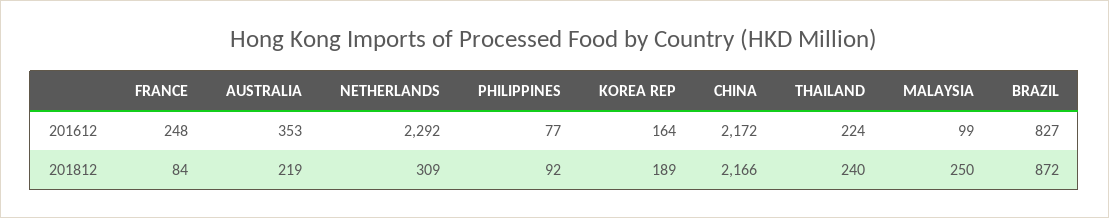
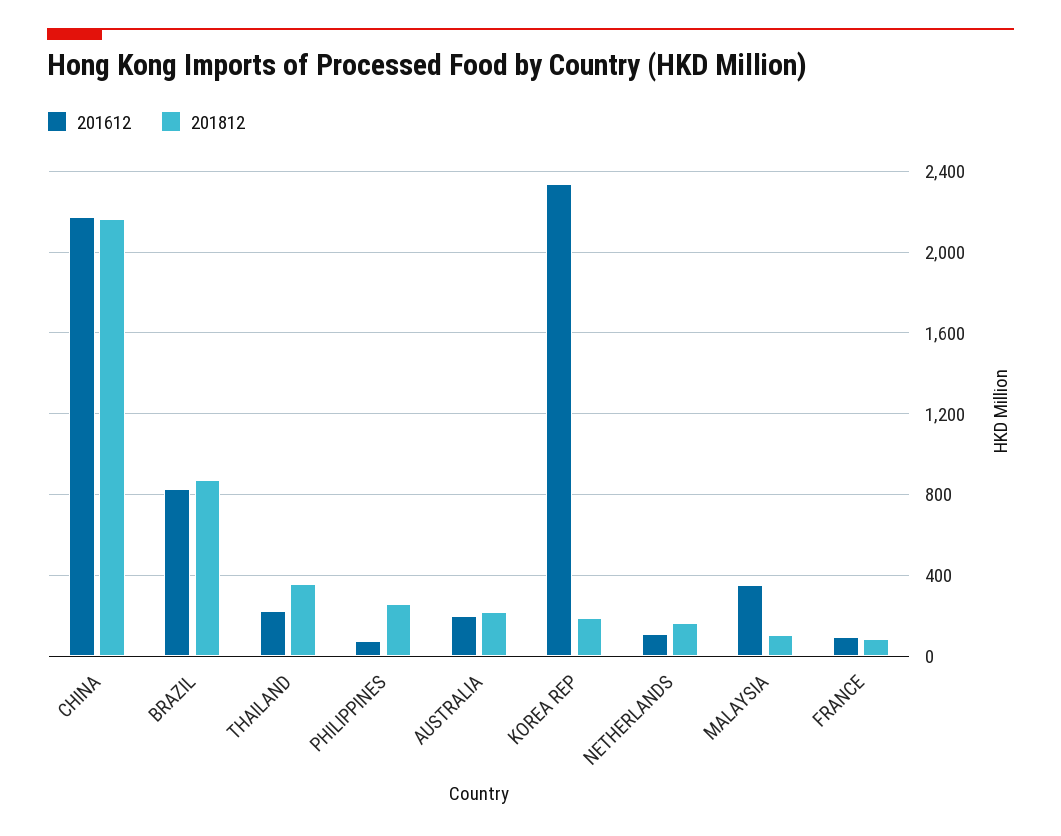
  {
    "201612": {
-     "FRANCE": 248,
+     "FRANCE": 100,
-     "AUSTRALIA": 353,
+     "AUSTRALIA": 200,
-     "NETHERLANDS": 2292,
+     "NETHERLANDS": 100,
      "PHILIPPINES": 77,
-     "KOREA REP": 164,
+     "KOREA REP": 2350,
      "CHINA": 2172,
      "THAILAND": 224,
-     "MALAYSIA": 99,
+     "MALAYSIA": 350,
      "BRAZIL": 827
    },
    "201812": {
      "FRANCE": 84,
      "AUSTRALIA": 219,
-     "NETHERLANDS": 309,
+     "NETHERLANDS": 150,
-     "PHILIPPINES": 92,
+     "PHILIPPINES": 250,
      "KOREA REP": 189,
      "CHINA": 2166,
-     "THAILAND": 240,
+     "THAILAND": 350,
-     "MALAYSIA": 250,
+     "MALAYSIA": 100,
      "BRAZIL": 872
    }
  }

